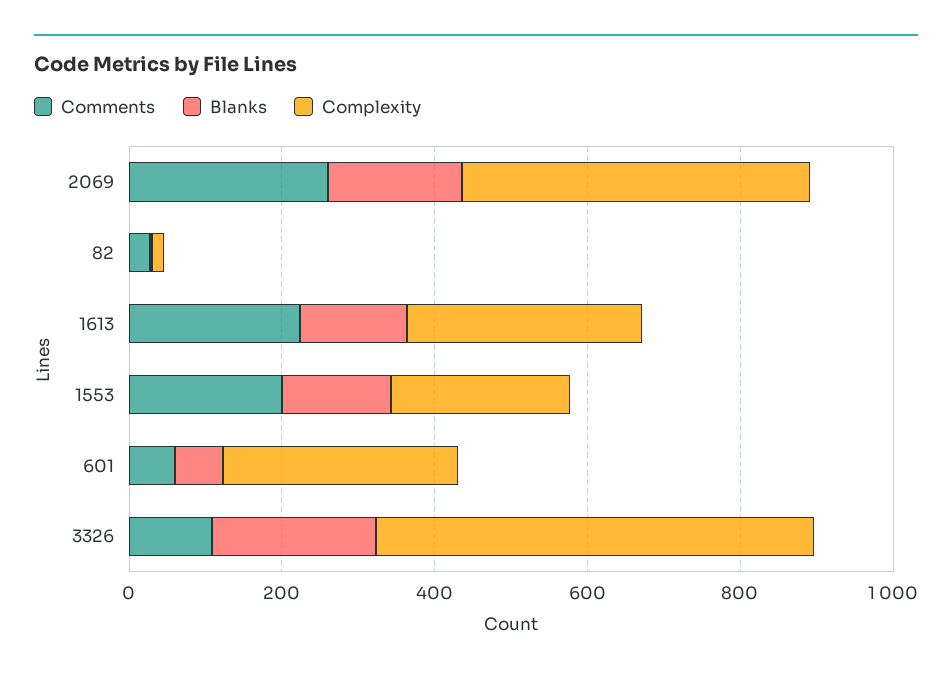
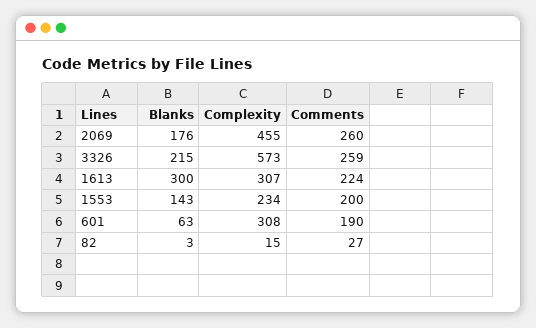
  {
    "Comments": {
      "2069": 260,
      "82": 27,
      "1613": 224,
      "1553": 200,
-     "601": 50,
+     "601": 190,
-     "3326": 100
+     "3326": 259
    },
    "Blanks": {
      "2069": 176,
      "82": 3,
-     "1613": 150,
+     "1613": 300,
      "1553": 143,
      "601": 63,
      "3326": 215
    },
    "Complexity": {
      "2069": 455,
      "82": 15,
      "1613": 307,
      "1553": 234,
      "601": 308,
      "3326": 573
    }
  }

